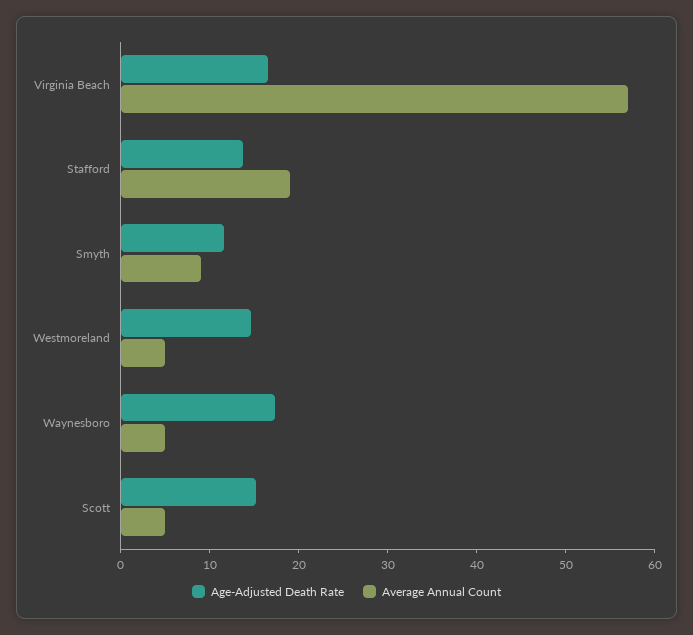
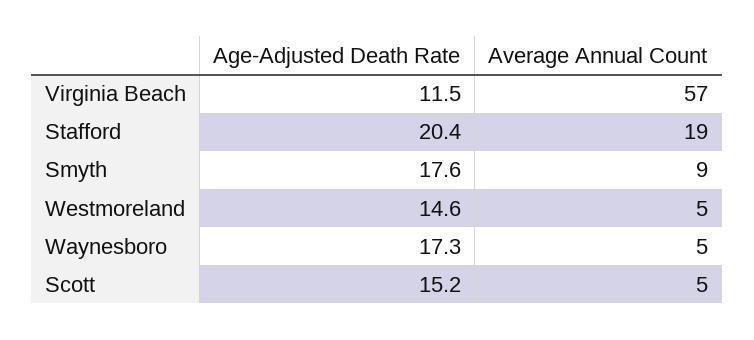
  {
    "Age-Adjusted Death Rate": {
-     "Virginia Beach": 16,
+     "Virginia Beach": 11.5,
-     "Stafford": 14,
+     "Stafford": 20.4,
-     "Smyth": 12,
+     "Smyth": 17.6,
      "Westmoreland": 14.6,
      "Waynesboro": 17.3,
      "Scott": 15.2
    },
    "Average Annual Count": {
      "Virginia Beach": 57,
      "Stafford": 19,
      "Smyth": 9,
      "Westmoreland": 5,
      "Waynesboro": 5,
      "Scott": 5
    }
  }

